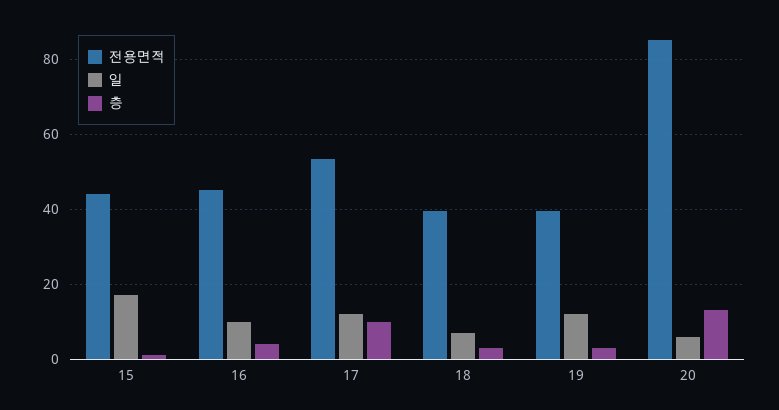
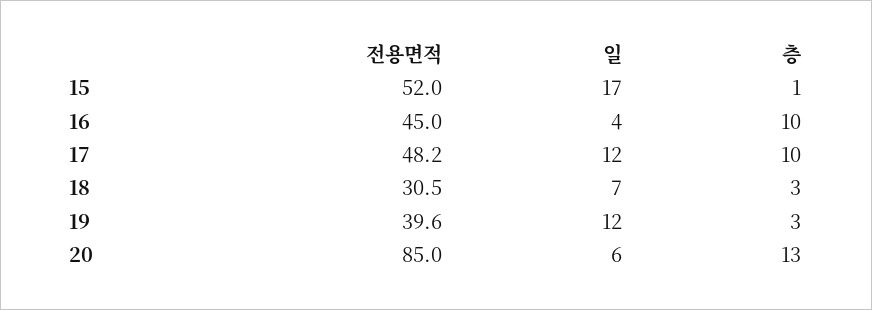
  {
    "전용면적": {
-     "15": 44,
+     "15": 52,
      "16": 45,
-     "17": 54,
+     "17": 48.2,
-     "18": 40,
+     "18": 30.5,
      "19": 39.6,
      "20": 85
    },
    "일": {
      "15": 17,
-     "16": 10,
+     "16": 4,
      "17": 12,
      "18": 7,
      "19": 12,
      "20": 6
    },
    "층": {
      "15": 1,
-     "16": 4,
+     "16": 10,
      "17": 10,
      "18": 3,
      "19": 3,
      "20": 13
    }
  }

